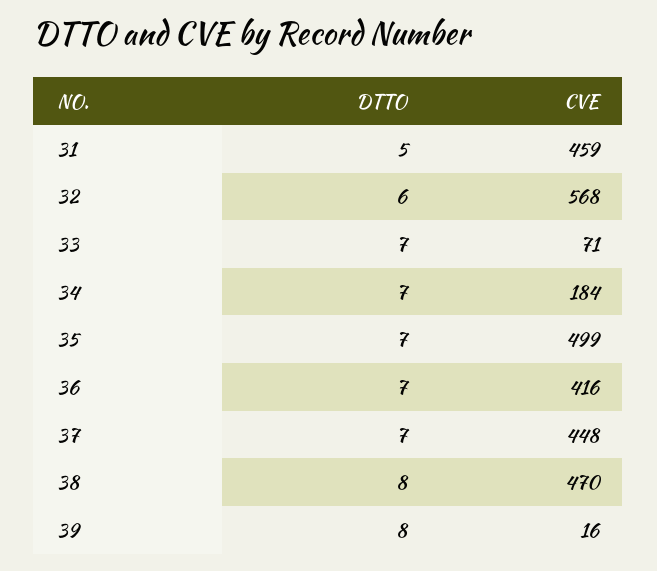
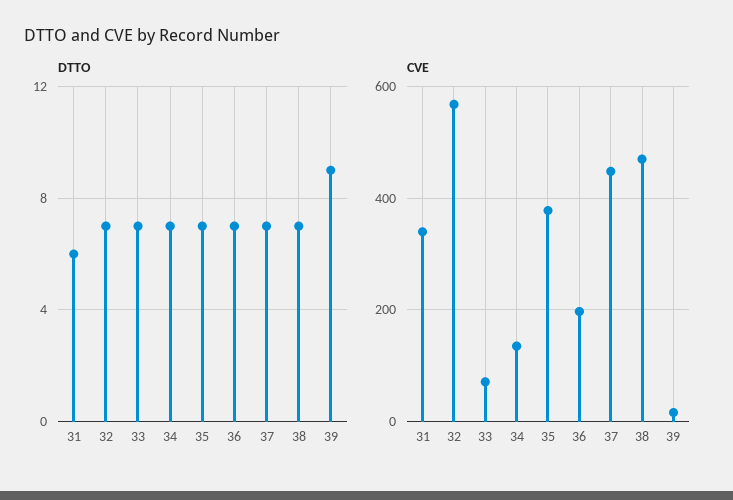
  {
    "DTTO": {
-     "31": 5,
+     "31": 6,
-     "32": 6,
+     "32": 7,
      "33": 7,
      "34": 7,
      "35": 7,
      "36": 7,
      "37": 7,
-     "38": 8,
+     "38": 7,
-     "39": 8
+     "39": 9
    },
    "CVE": {
-     "31": 459,
+     "31": 340,
      "32": 568,
      "33": 71,
-     "34": 184,
+     "34": 140,
-     "35": 499,
+     "35": 380,
-     "36": 416,
+     "36": 200,
      "37": 448,
      "38": 470,
      "39": 16
    }
  }

